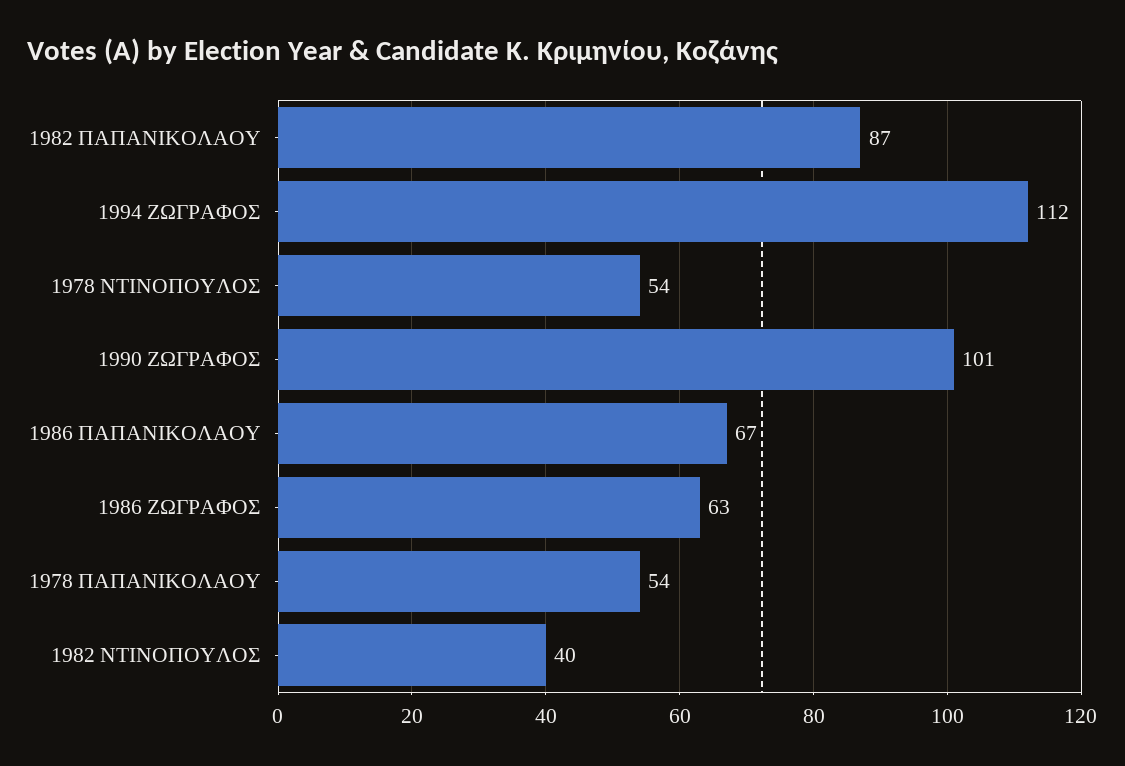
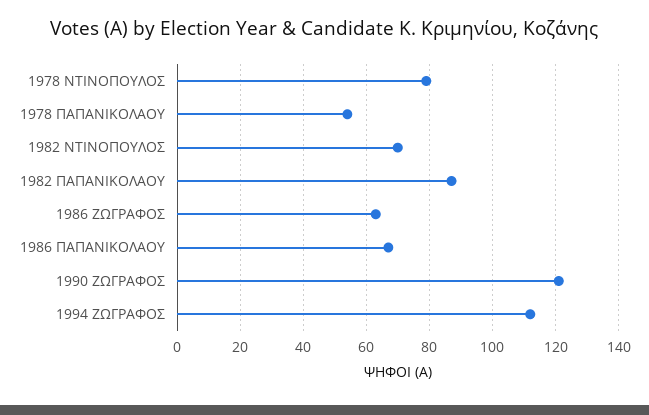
  {
    "1982 ΠΑΠΑΝΙΚΟΛΑΟΥ": 87,
    "1994 ΖΩΓΡΑΦΟΣ": 112,
-   "1978 ΝΤΙΝΟΠΟΥΛΟΣ": 54,
+   "1978 ΝΤΙΝΟΠΟΥΛΟΣ": 80,
-   "1990 ΖΩΓΡΑΦΟΣ": 101,
+   "1990 ΖΩΓΡΑΦΟΣ": 120,
    "1986 ΠΑΠΑΝΙΚΟΛΑΟΥ": 67,
    "1986 ΖΩΓΡΑΦΟΣ": 63,
    "1978 ΠΑΠΑΝΙΚΟΛΑΟΥ": 54,
-   "1982 ΝΤΙΝΟΠΟΥΛΟΣ": 40
+   "1982 ΝΤΙΝΟΠΟΥΛΟΣ": 70
  }

